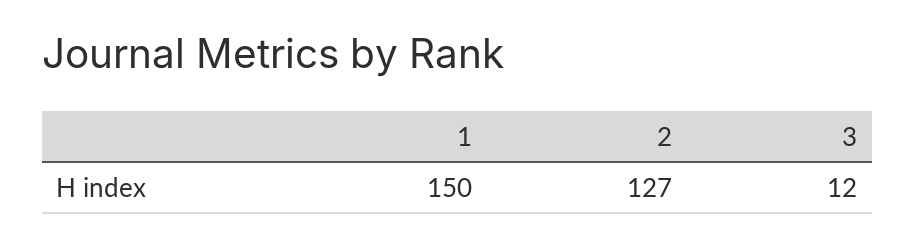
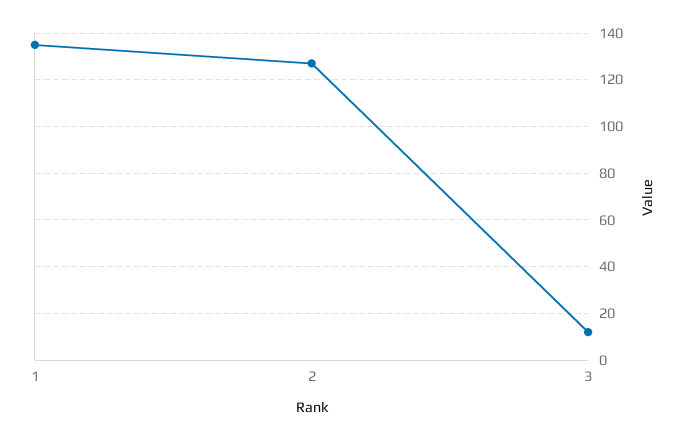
  {
-   "1": 150,
+   "1": 135,
    "2": 127,
    "3": 12
  }

